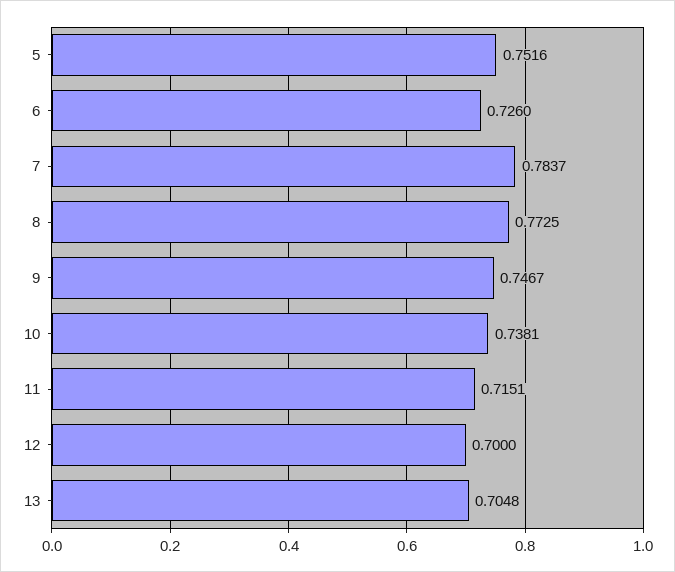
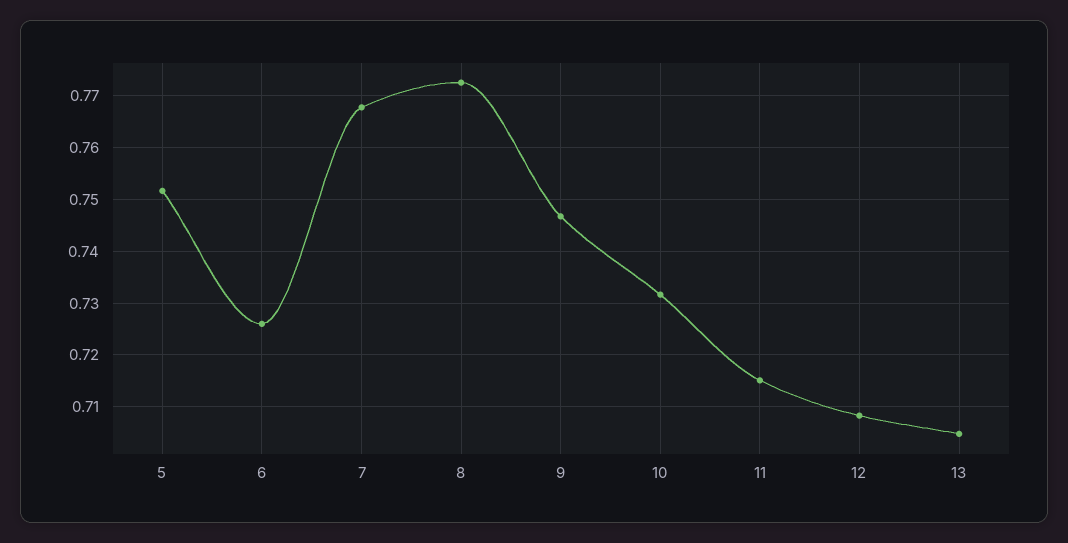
  {
    "5": 0.7516,
    "6": 0.726,
-   "7": 0.7837,
+   "7": 0.768,
    "8": 0.7725,
    "9": 0.7467,
-   "10": 0.7381,
+   "10": 0.732,
    "11": 0.7151,
-   "12": 0.7,
+   "12": 0.708,
    "13": 0.7048
  }

